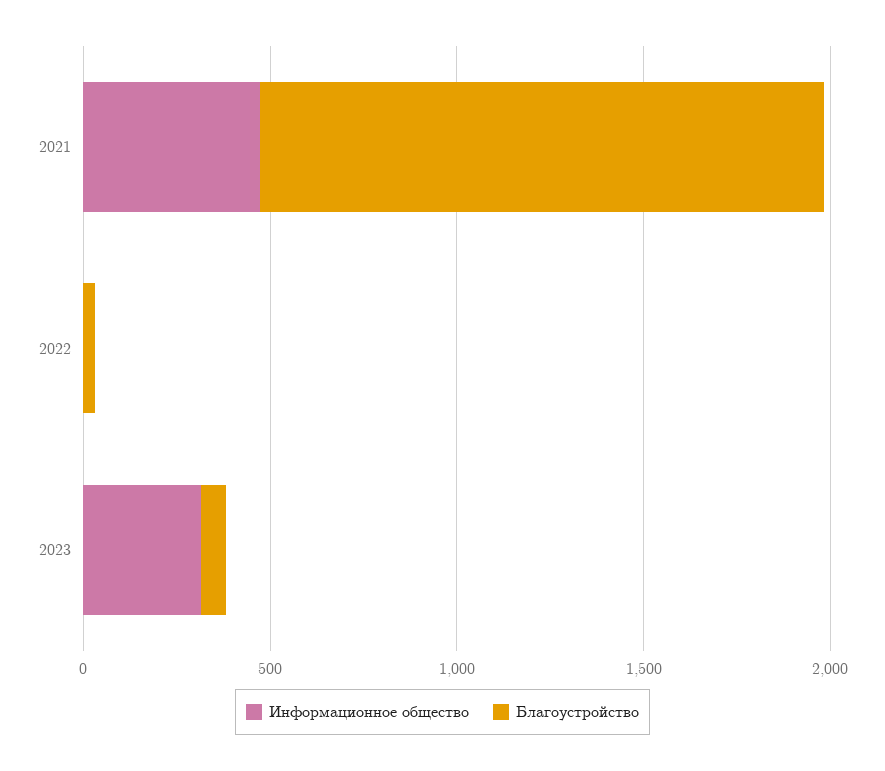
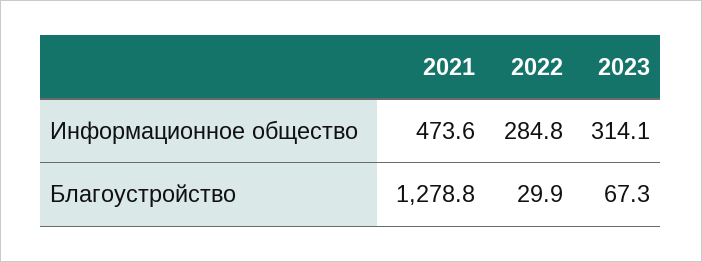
  {
    "Информационное общество": {
      "2021": 473.6,
-     "2022": 0,
+     "2022": 284.8,
      "2023": 314.1
    },
    "Благоустройство": {
-     "2021": 1500,
+     "2021": 1278.8,
      "2022": 29.9,
      "2023": 67.3
    }
  }

